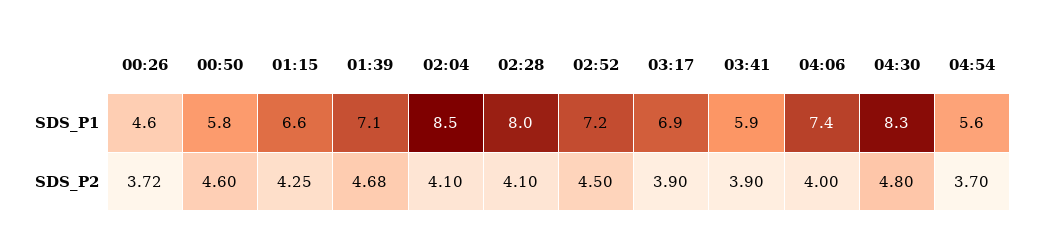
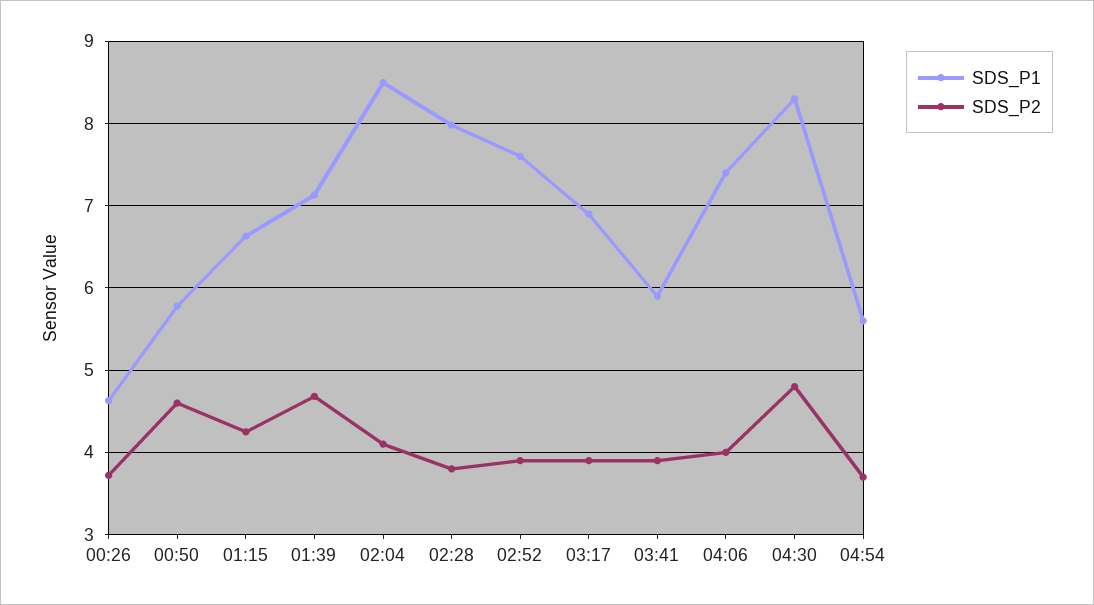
  {
    "SDS_P1": {
      "00:26": 4.6,
      "00:50": 5.8,
      "01:15": 6.6,
      "01:39": 7.1,
      "02:04": 8.5,
      "02:28": 8,
-     "02:52": 7.2,
+     "02:52": 7.6,
      "03:17": 6.9,
      "03:41": 5.9,
      "04:06": 7.4,
      "04:30": 8.3,
      "04:54": 5.6
    },
    "SDS_P2": {
      "00:26": 3.72,
      "00:50": 4.6,
      "01:15": 4.25,
      "01:39": 4.68,
      "02:04": 4.1,
-     "02:28": 4.1,
+     "02:28": 3.8,
-     "02:52": 4.5,
+     "02:52": 3.9,
      "03:17": 3.9,
      "03:41": 3.9,
      "04:06": 4,
      "04:30": 4.8,
      "04:54": 3.7
    }
  }

